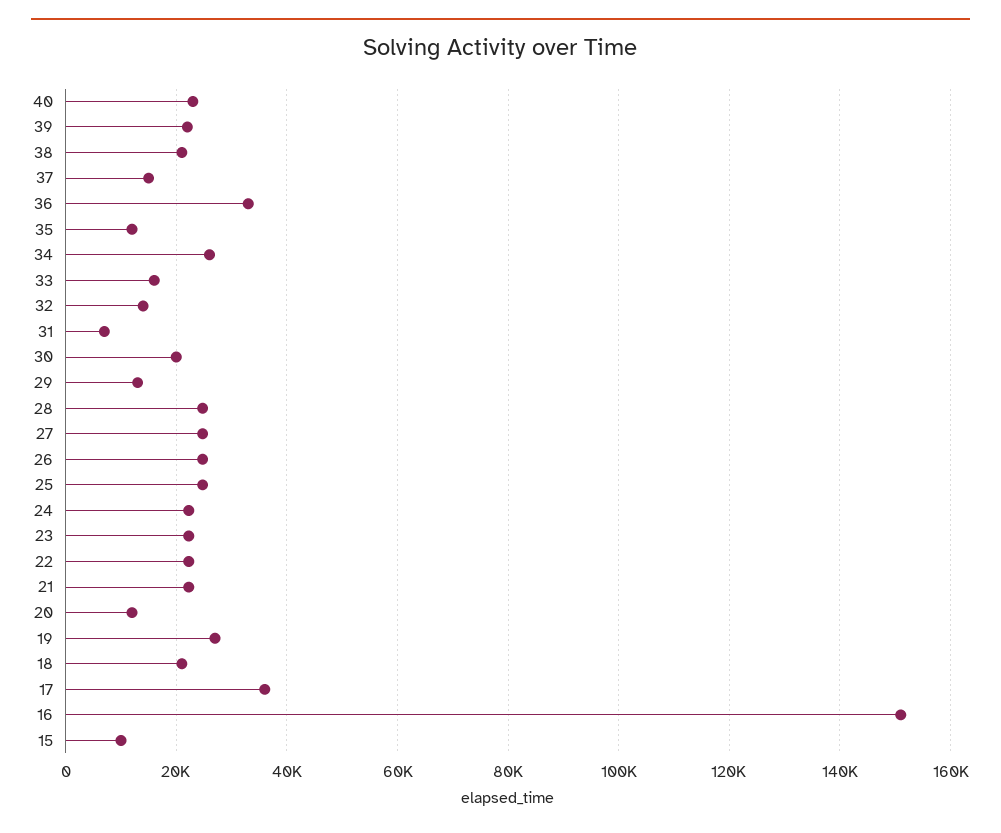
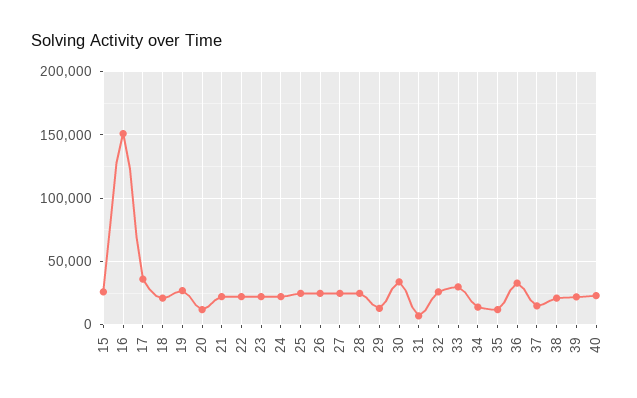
  {
    "40": 24000,
    "39": 22000,
    "38": 22000,
    "37": 16000,
    "36": 34000,
    "35": 12000,
-   "34": 26000,
+   "34": 15000,
-   "33": 16000,
+   "33": 30000,
-   "32": 14000,
+   "32": 25000,
    "31": 8000,
-   "30": 20000,
+   "30": 35000,
    "29": 14000,
    "28": 24000,
    "27": 24000,
    "26": 24000,
    "25": 24000,
    "24": 22000,
    "23": 22000,
    "22": 22000,
    "21": 22000,
    "20": 12000,
    "19": 28000,
    "18": 22000,
    "17": 36000,
    "16": 152000,
-   "15": 10000
+   "15": 25000
  }

